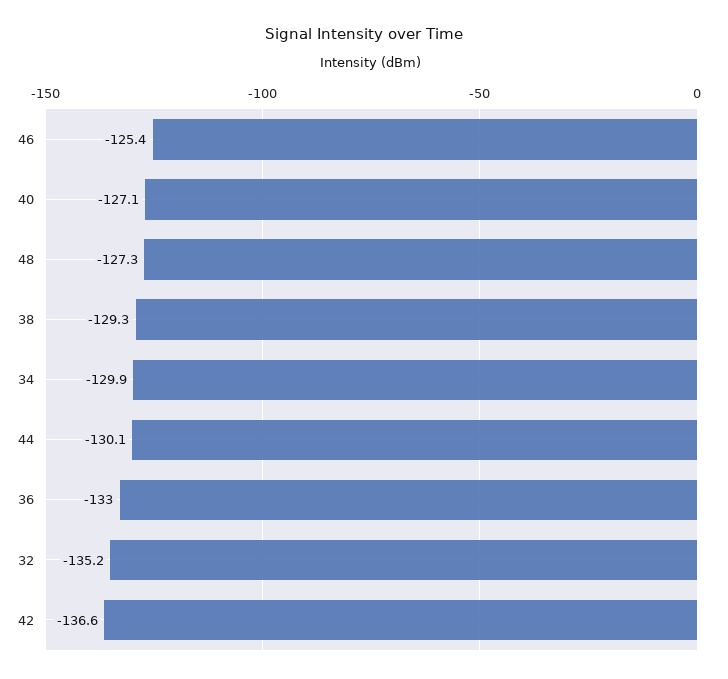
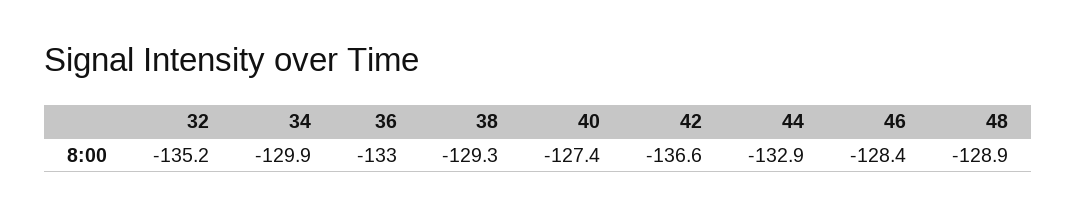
  {
-   "46": -125.4,
+   "46": -128.4,
-   "40": -127.1,
+   "40": -127.4,
-   "48": -127.3,
+   "48": -128.9,
    "38": -129.3,
    "34": -129.9,
-   "44": -130.1,
+   "44": -132.9,
    "36": -133,
    "32": -135.2,
    "42": -136.6
  }

